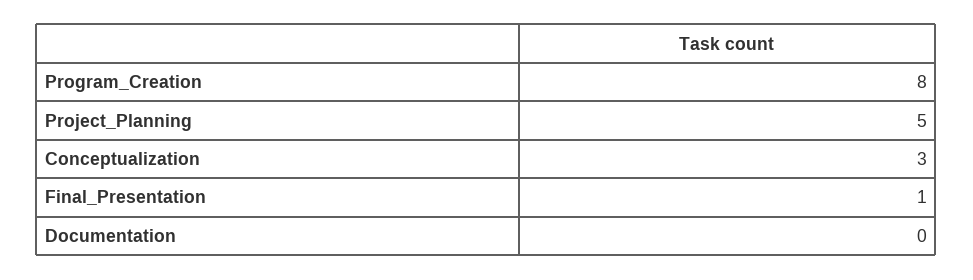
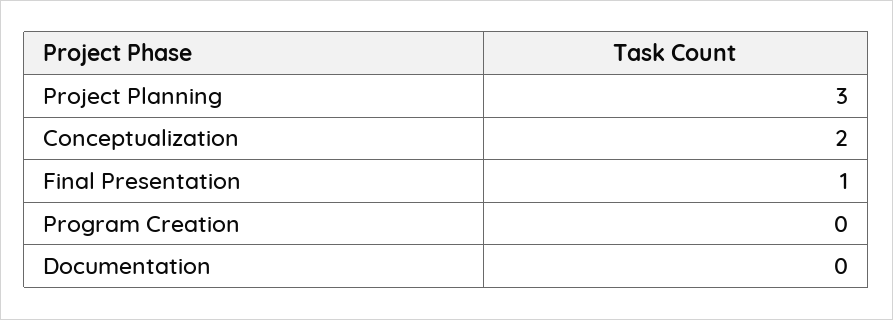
  {
-   "Program_Creation": 8,
+   "Program_Creation": 0,
-   "Project_Planning": 5,
+   "Project_Planning": 3,
-   "Conceptualization": 3,
+   "Conceptualization": 2,
    "Final_Presentation": 1,
    "Documentation": 0
  }

